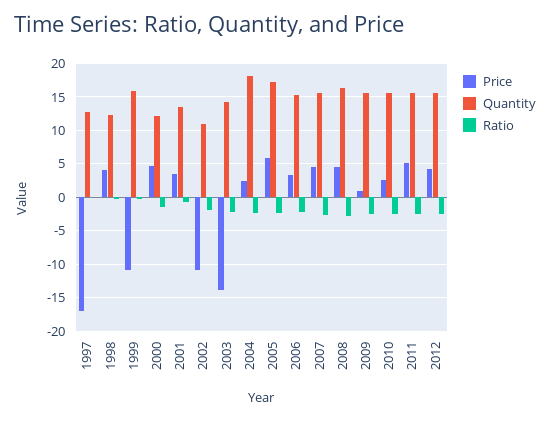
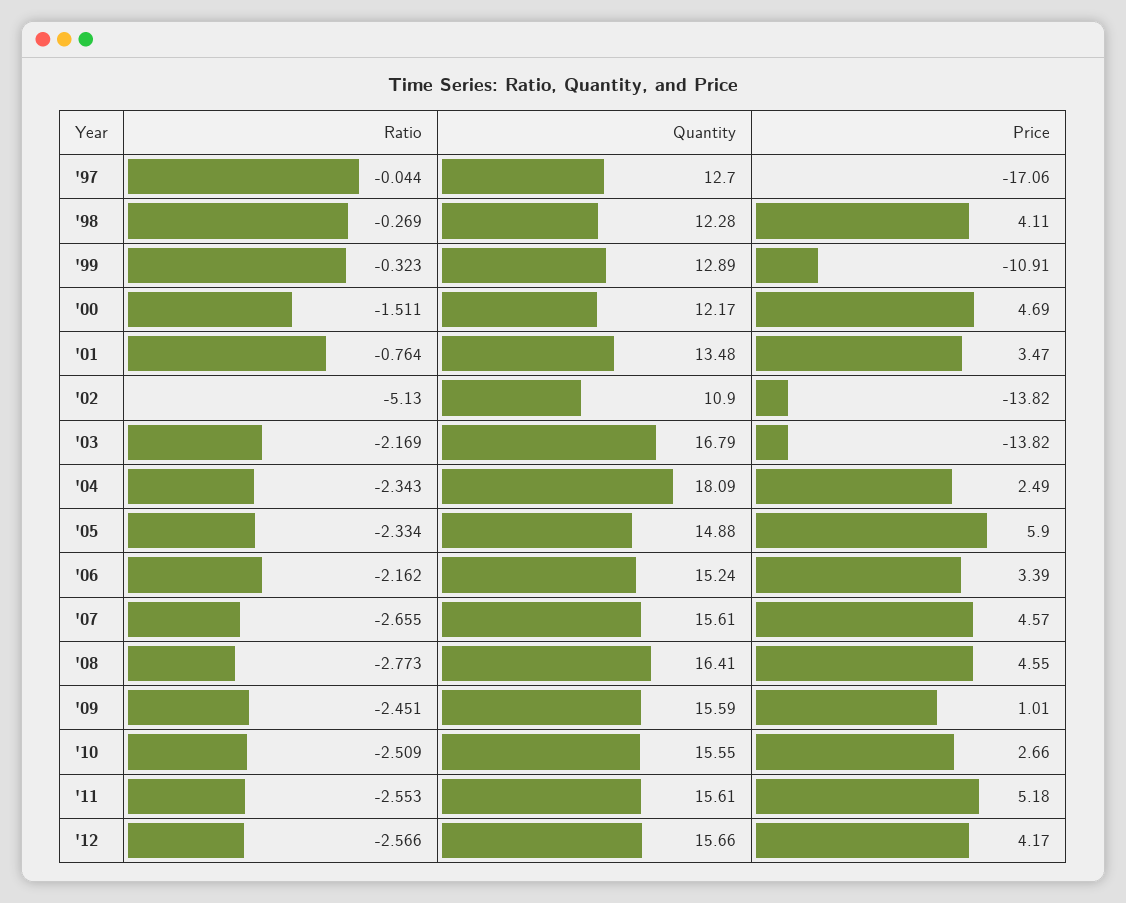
  {
    "Price": {
      "1997": -17.06,
      "1998": 4.11,
      "1999": -10.91,
      "2000": 4.69,
      "2001": 3.47,
-     "2002": -11,
+     "2002": -13.82,
      "2003": -13.82,
      "2004": 2.49,
      "2005": 5.9,
      "2006": 3.39,
      "2007": 4.57,
      "2008": 4.55,
      "2009": 1.01,
      "2010": 2.66,
      "2011": 5.18,
      "2012": 4.17
    },
    "Quantity": {
      "1997": 12.7,
      "1998": 12.28,
-     "1999": 16,
+     "1999": 12.89,
      "2000": 12.17,
      "2001": 13.48,
      "2002": 10.9,
-     "2003": 14,
+     "2003": 16.79,
      "2004": 18.09,
-     "2005": 17,
+     "2005": 14.88,
      "2006": 15.24,
      "2007": 15.61,
      "2008": 16.41,
      "2009": 15.59,
      "2010": 15.55,
      "2011": 15.61,
      "2012": 15.66
    },
    "Ratio": {
      "1997": -0.044,
      "1998": -0.269,
      "1999": -0.323,
      "2000": -1.511,
      "2001": -0.764,
-     "2002": -2,
+     "2002": -5.13,
      "2003": -2.169,
      "2004": -2.343,
      "2005": -2.334,
      "2006": -2.162,
      "2007": -2.655,
      "2008": -2.773,
      "2009": -2.451,
      "2010": -2.509,
      "2011": -2.553,
      "2012": -2.566
    }
  }

